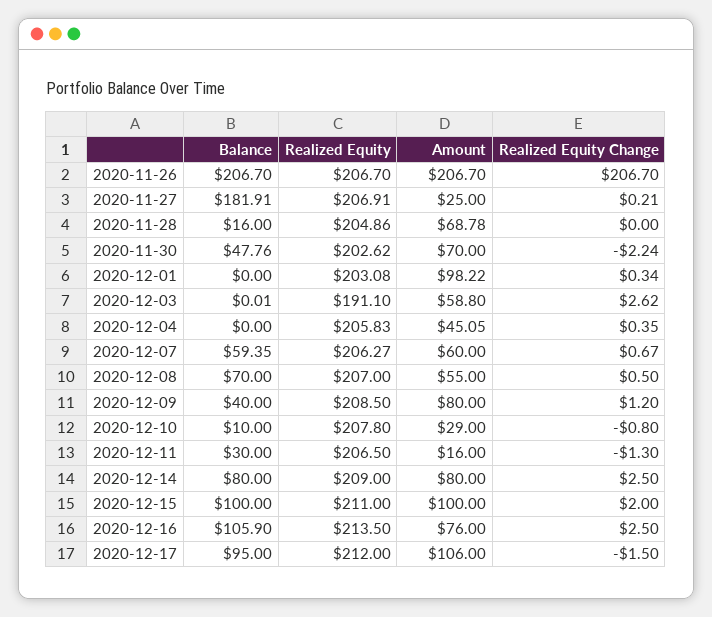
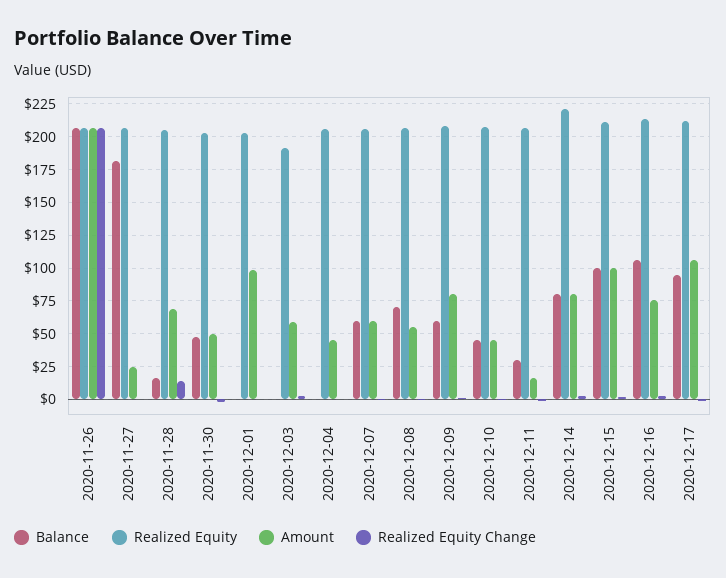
  {
    "Balance": {
      "2020-11-26": 206.7,
      "2020-11-27": 181.91,
      "2020-11-28": 16,
      "2020-11-30": 47.76,
      "2020-12-01": 0,
      "2020-12-03": 0.01,
      "2020-12-04": 0,
      "2020-12-07": 59.35,
      "2020-12-08": 70,
-     "2020-12-09": 40,
+     "2020-12-09": 60,
-     "2020-12-10": 10,
+     "2020-12-10": 45,
      "2020-12-11": 30,
      "2020-12-14": 80,
      "2020-12-15": 100,
      "2020-12-16": 105.9,
      "2020-12-17": 95
    },
    "Realized Equity": {
      "2020-11-26": 206.7,
      "2020-11-27": 206.91,
      "2020-11-28": 204.86,
      "2020-11-30": 202.62,
      "2020-12-01": 203.08,
      "2020-12-03": 191.1,
      "2020-12-04": 205.83,
      "2020-12-07": 206.27,
      "2020-12-08": 207,
      "2020-12-09": 208.5,
      "2020-12-10": 207.8,
      "2020-12-11": 206.5,
-     "2020-12-14": 209,
+     "2020-12-14": 220,
      "2020-12-15": 211,
      "2020-12-16": 213.5,
      "2020-12-17": 212
    },
    "Amount": {
      "2020-11-26": 206.7,
      "2020-11-27": 25,
      "2020-11-28": 68.78,
-     "2020-11-30": 70,
+     "2020-11-30": 50,
      "2020-12-01": 98.22,
      "2020-12-03": 58.8,
      "2020-12-04": 45.05,
      "2020-12-07": 60,
      "2020-12-08": 55,
      "2020-12-09": 80,
-     "2020-12-10": 29,
+     "2020-12-10": 45,
      "2020-12-11": 16,
      "2020-12-14": 80,
      "2020-12-15": 100,
      "2020-12-16": 76,
      "2020-12-17": 106
    },
    "Realized Equity Change": {
      "2020-11-26": 206.7,
      "2020-11-27": 0.21,
-     "2020-11-28": 0,
+     "2020-11-28": 15,
      "2020-11-30": -2.24,
      "2020-12-01": 0.34,
      "2020-12-03": 2.62,
      "2020-12-04": 0.35,
      "2020-12-07": 0.67,
      "2020-12-08": 0.5,
      "2020-12-09": 1.2,
      "2020-12-10": -0.8,
      "2020-12-11": -1.3,
      "2020-12-14": 2.5,
      "2020-12-15": 2,
      "2020-12-16": 2.5,
      "2020-12-17": -1.5
    }
  }

